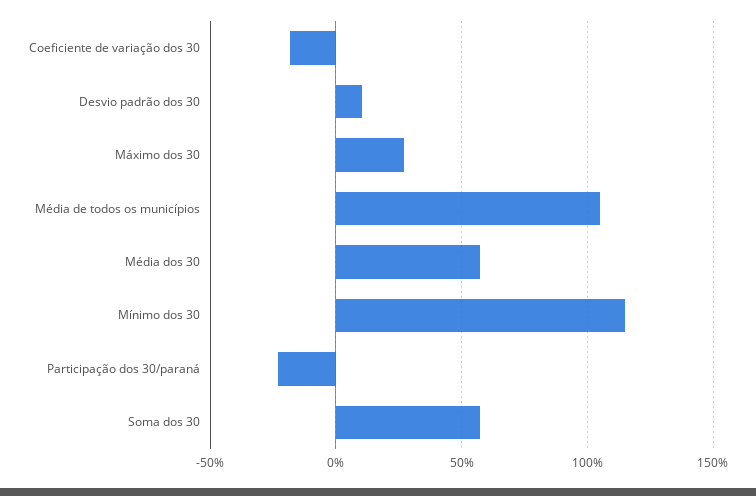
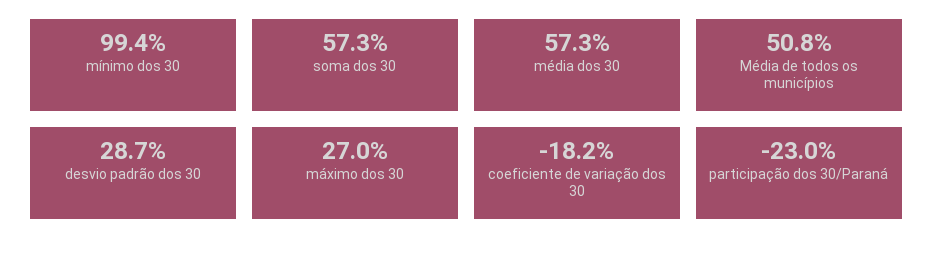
  {
    "Coeficiente de variação dos 30": -18.2,
-   "Desvio padrão dos 30": 10,
+   "Desvio padrão dos 30": 28.7,
    "Máximo dos 30": 27,
-   "Média de todos os municípios": 105,
+   "Média de todos os municípios": 50.8,
    "Média dos 30": 57.3,
-   "Mínimo dos 30": 115,
+   "Mínimo dos 30": 99.4,
    "Participação dos 30/paraná": -23,
    "Soma dos 30": 57.3
  }

